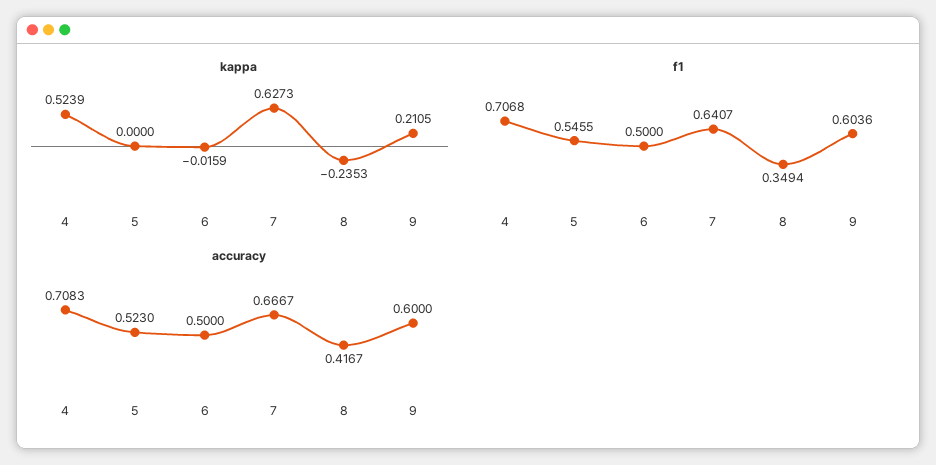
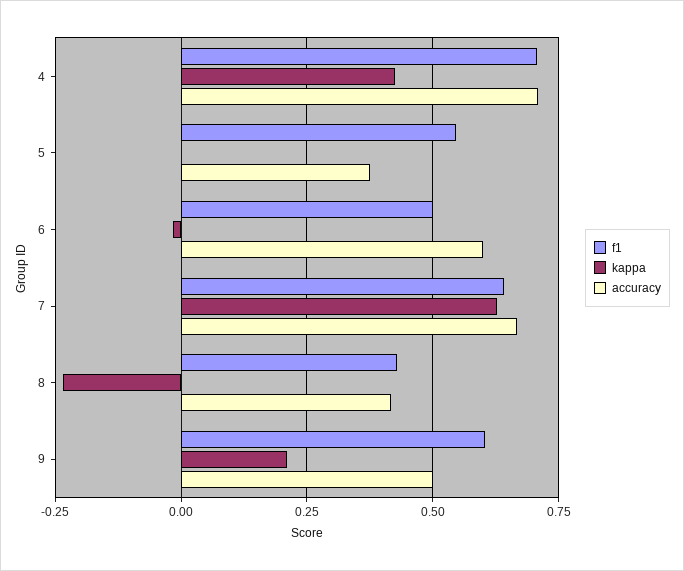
  {
    "kappa": {
-     "4": 0.5239,
+     "4": 0.425,
      "5": 0,
      "6": -0.0159,
      "7": 0.6273,
      "8": -0.2353,
      "9": 0.2105
    },
    "f1": {
      "4": 0.7068,
      "5": 0.5455,
      "6": 0.5,
      "7": 0.6407,
-     "8": 0.3494,
+     "8": 0.425,
      "9": 0.6036
    },
    "accuracy": {
      "4": 0.7083,
-     "5": 0.523,
+     "5": 0.375,
-     "6": 0.5,
+     "6": 0.6,
      "7": 0.6667,
      "8": 0.4167,
-     "9": 0.6
+     "9": 0.5
    }
  }

